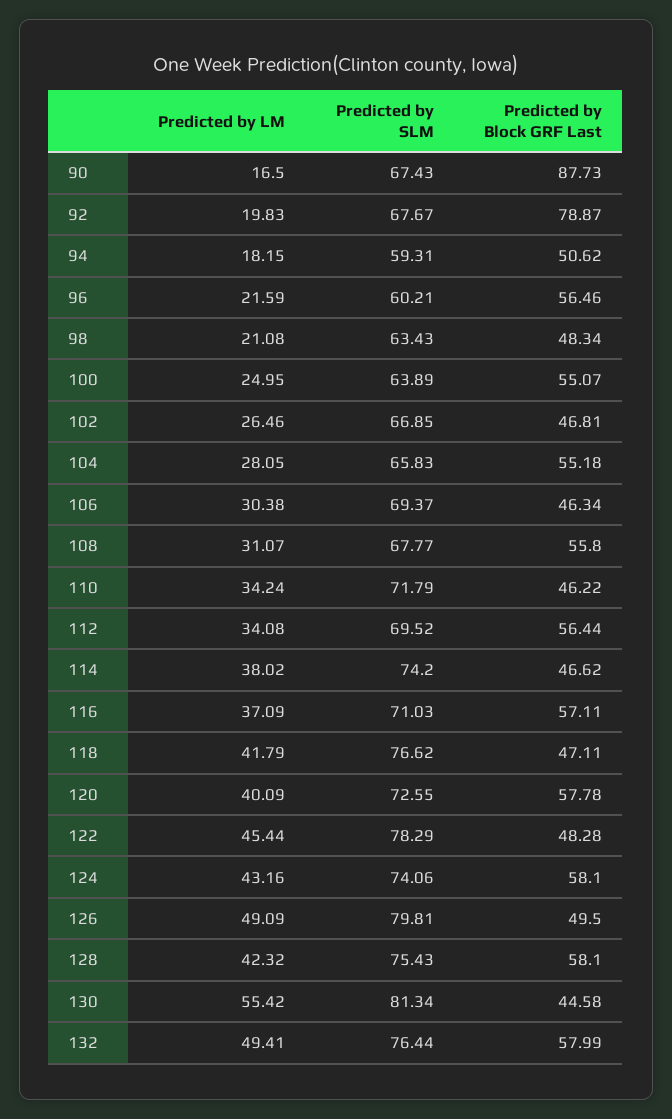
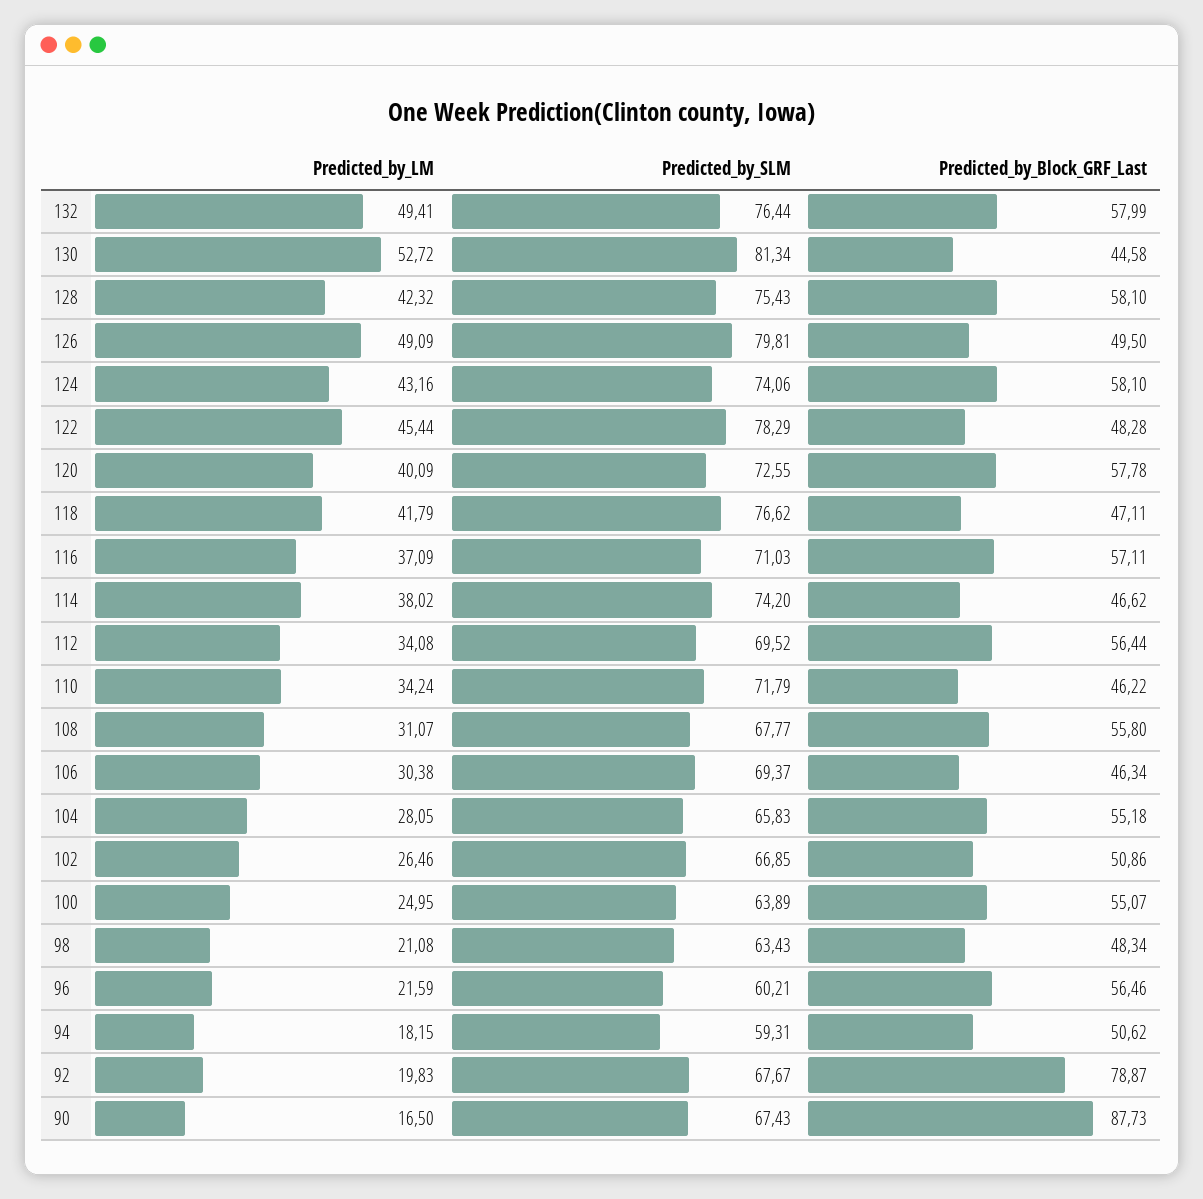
  {
    "Predicted by LM": {
      "90": 16.5,
      "92": 19.83,
      "94": 18.15,
      "96": 21.59,
      "98": 21.08,
      "100": 24.95,
      "102": 26.46,
      "104": 28.05,
      "106": 30.38,
      "108": 31.07,
      "110": 34.24,
      "112": 34.08,
      "114": 38.02,
      "116": 37.09,
      "118": 41.79,
      "120": 40.09,
      "122": 45.44,
      "124": 43.16,
      "126": 49.09,
      "128": 42.32,
-     "130": 55.42,
+     "130": 52.72,
      "132": 49.41
    },
    "Predicted by SLM": {
      "90": 67.43,
      "92": 67.67,
      "94": 59.31,
      "96": 60.21,
      "98": 63.43,
      "100": 63.89,
      "102": 66.85,
      "104": 65.83,
      "106": 69.37,
      "108": 67.77,
      "110": 71.79,
      "112": 69.52,
      "114": 74.2,
      "116": 71.03,
      "118": 76.62,
      "120": 72.55,
      "122": 78.29,
      "124": 74.06,
      "126": 79.81,
      "128": 75.43,
      "130": 81.34,
      "132": 76.44
    },
    "Predicted by Block GRF Last": {
      "90": 87.73,
      "92": 78.87,
      "94": 50.62,
      "96": 56.46,
      "98": 48.34,
      "100": 55.07,
-     "102": 46.81,
+     "102": 50.86,
      "104": 55.18,
      "106": 46.34,
      "108": 55.8,
      "110": 46.22,
      "112": 56.44,
      "114": 46.62,
      "116": 57.11,
      "118": 47.11,
      "120": 57.78,
      "122": 48.28,
      "124": 58.1,
      "126": 49.5,
      "128": 58.1,
      "130": 44.58,
      "132": 57.99
    }
  }

